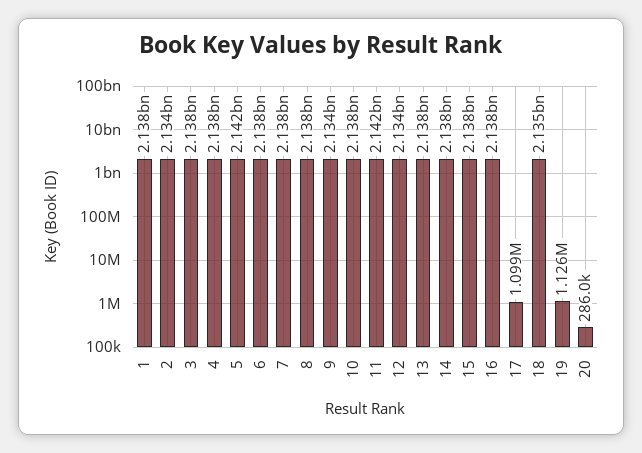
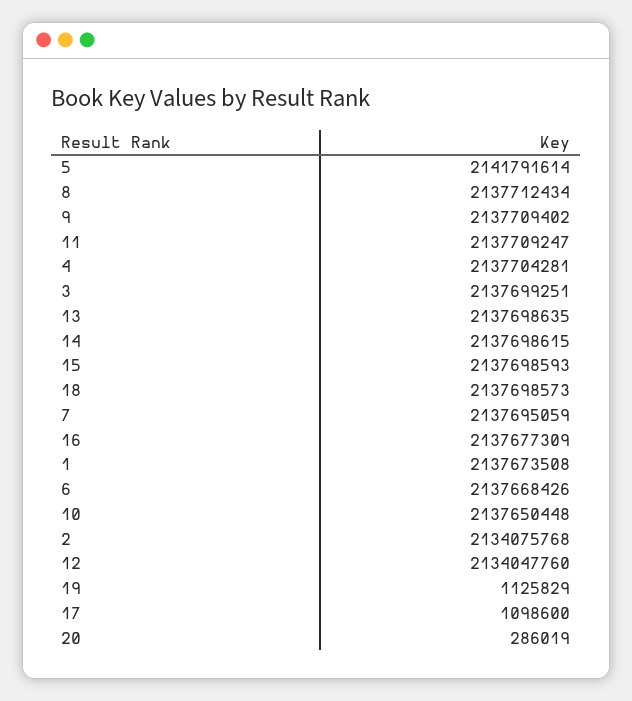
  {
    "1": 2137673508,
    "2": 2134075768,
    "3": 2137699251,
    "4": 2137704281,
    "5": 2141791614,
    "6": 2137668426,
    "7": 2137695059,
    "8": 2137712434,
-   "9": 2134000000,
+   "9": 2137709402,
    "10": 2137650448,
-   "11": 2142000000,
+   "11": 2137709247,
    "12": 2134047760,
    "13": 2137698635,
    "14": 2137698615,
    "15": 2137698593,
    "16": 2137677309,
    "17": 1098600,
-   "18": 2135000000,
+   "18": 2137698573,
    "19": 1125829,
    "20": 286019
  }

